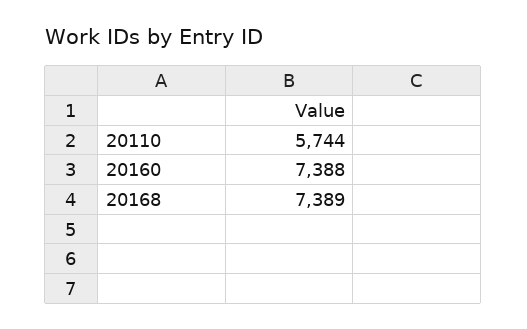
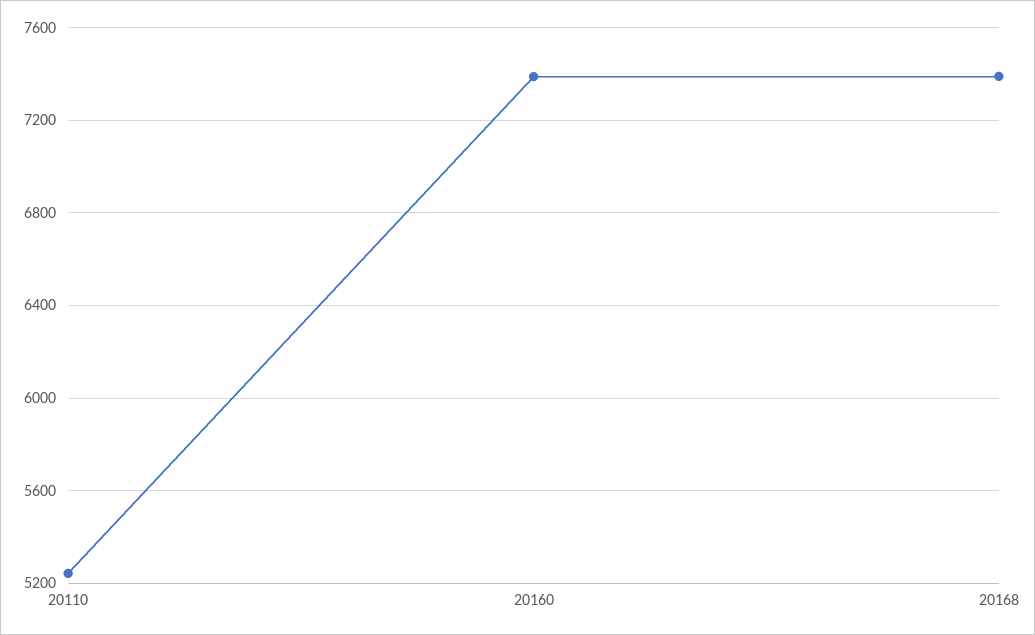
  {
-   "20110": 5744,
+   "20110": 5250,
    "20160": 7388,
    "20168": 7389
  }

